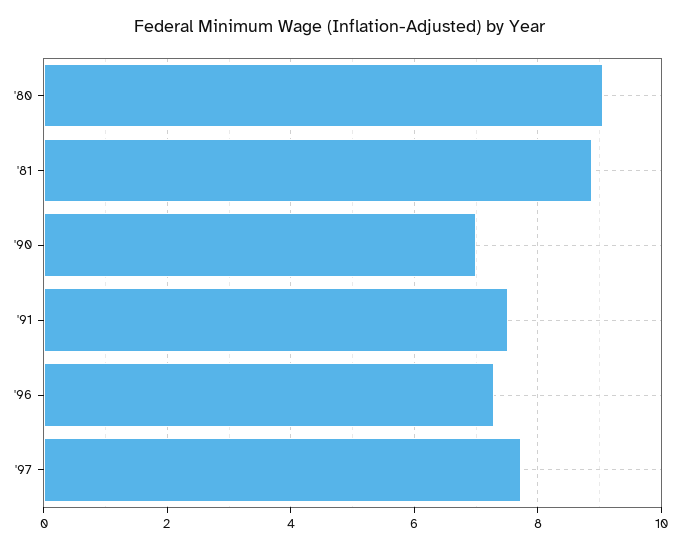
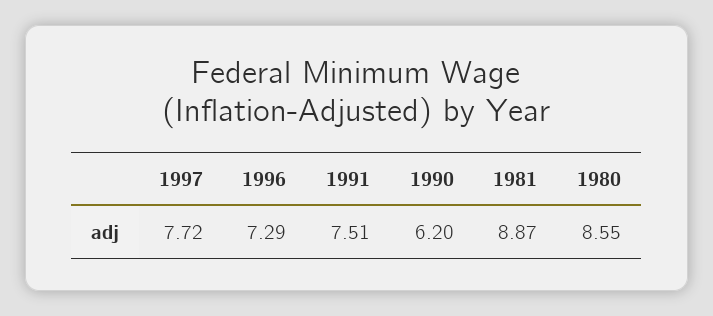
  {
-   "'80": 9,
+   "'80": 8.55,
    "'81": 8.87,
-   "'90": 7,
+   "'90": 6.2,
    "'91": 7.51,
    "'96": 7.29,
    "'97": 7.72
  }

